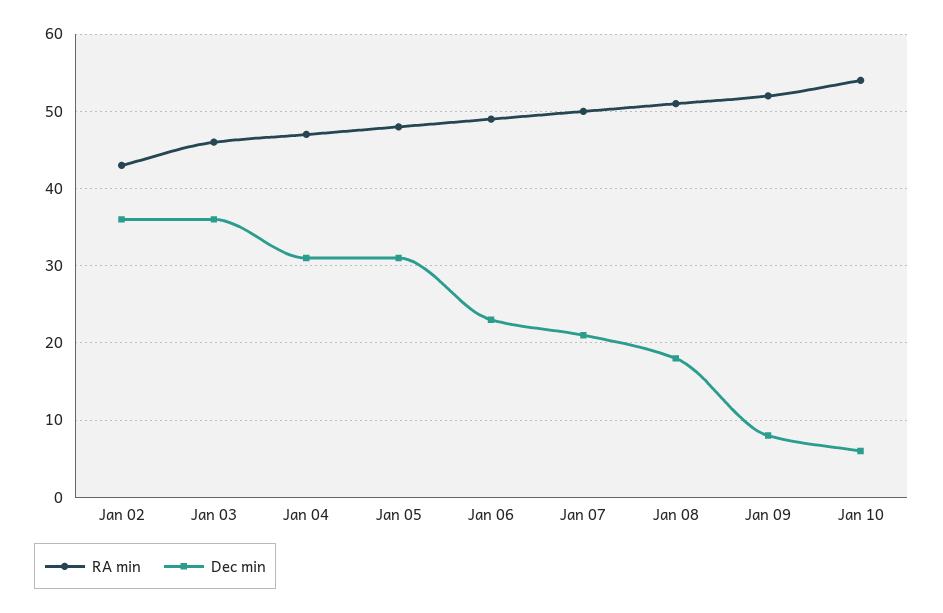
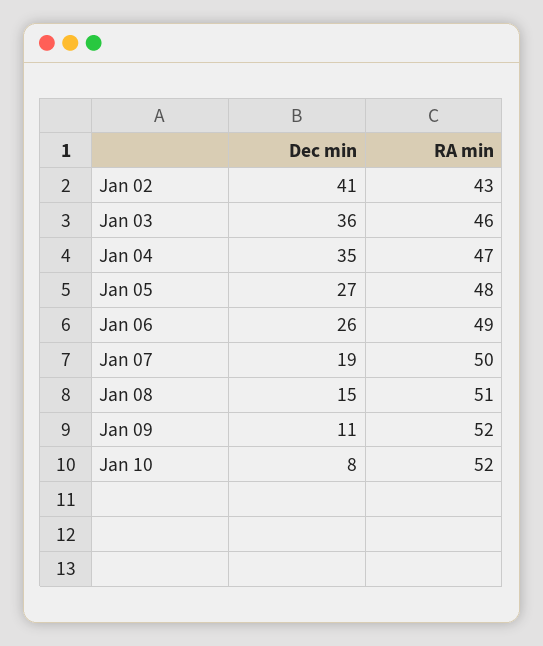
  {
    "RA min": {
      "Jan 02": 43,
      "Jan 03": 46,
      "Jan 04": 47,
      "Jan 05": 48,
      "Jan 06": 49,
      "Jan 07": 50,
      "Jan 08": 51,
      "Jan 09": 52,
-     "Jan 10": 54
+     "Jan 10": 52
    },
    "Dec min": {
-     "Jan 02": 36,
+     "Jan 02": 41,
      "Jan 03": 36,
-     "Jan 04": 31,
+     "Jan 04": 35,
-     "Jan 05": 31,
+     "Jan 05": 27,
-     "Jan 06": 23,
+     "Jan 06": 26,
-     "Jan 07": 21,
+     "Jan 07": 19,
-     "Jan 08": 18,
+     "Jan 08": 15,
-     "Jan 09": 8,
+     "Jan 09": 11,
-     "Jan 10": 6
+     "Jan 10": 8
    }
  }

